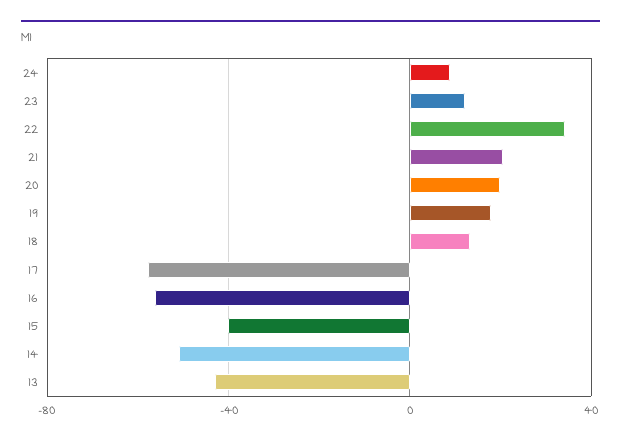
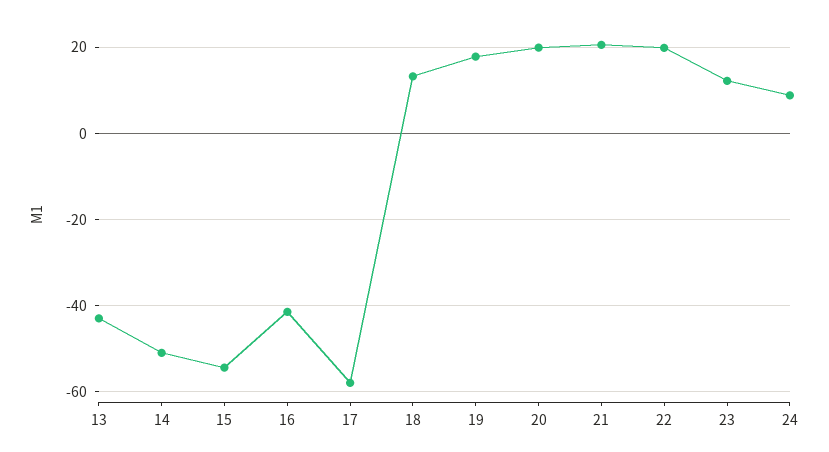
  {
    "24": 8,
    "23": 12,
-   "22": 35,
+   "22": 20,
    "21": 20,
    "20": 20,
    "19": 18,
    "18": 14,
    "17": -58,
-   "16": -55,
+   "16": -42,
-   "15": -40,
+   "15": -54,
    "14": -50,
    "13": -42
  }

